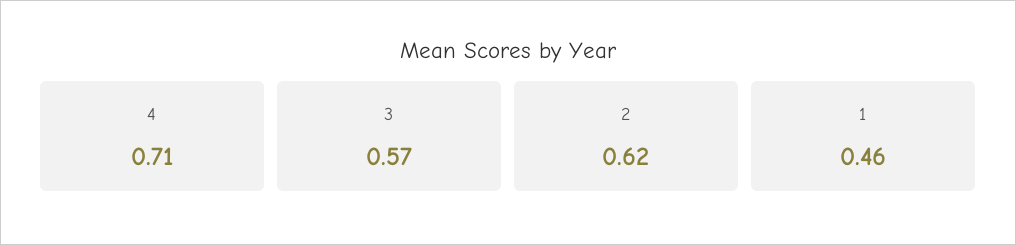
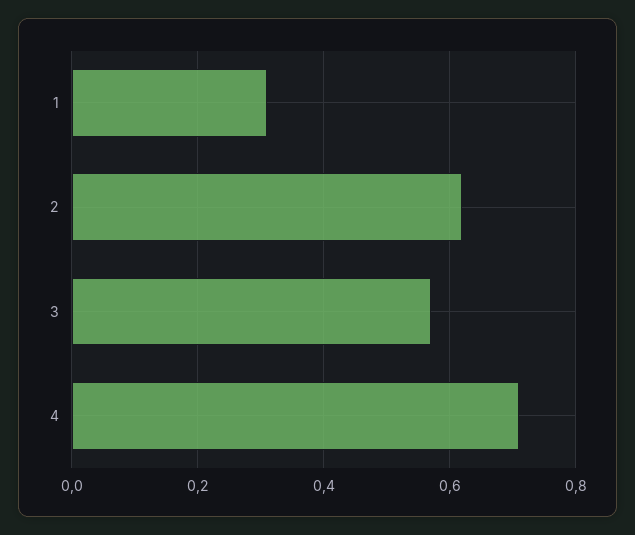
  {
    "4": 0.71,
    "3": 0.57,
    "2": 0.62,
-   "1": 0.46
+   "1": 0.3
  }

